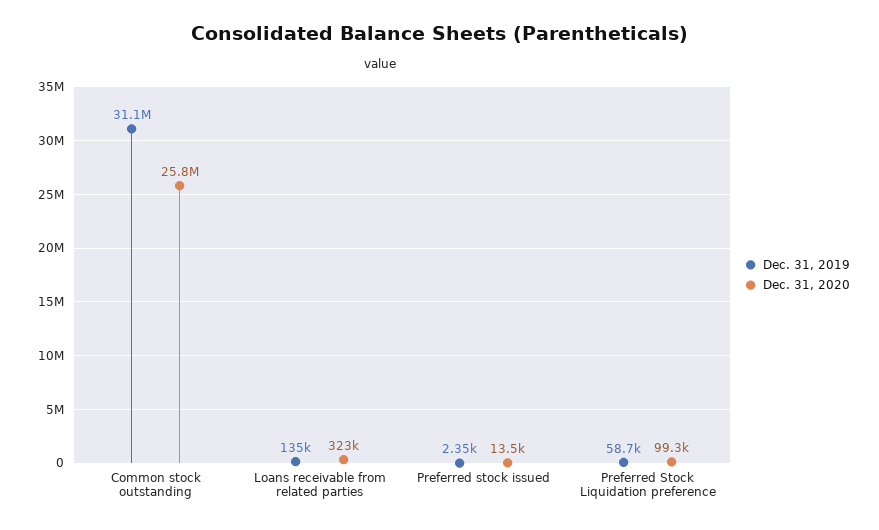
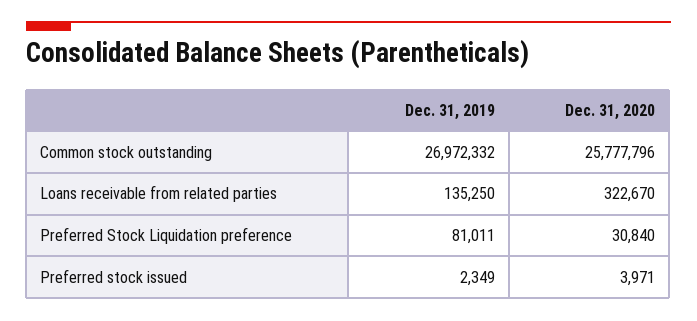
  {
    "Dec. 31, 2019": {
-     "Common stock outstanding": 31100000,
+     "Common stock outstanding": 26972332,
      "Loans receivable from related parties": 135250,
      "Preferred stock issued": 2349,
-     "Preferred Stock Liquidation preference": 58700
+     "Preferred Stock Liquidation preference": 81011
    },
    "Dec. 31, 2020": {
      "Common stock outstanding": 25777796,
      "Loans receivable from related parties": 322670,
-     "Preferred stock issued": 13500,
+     "Preferred stock issued": 3971,
-     "Preferred Stock Liquidation preference": 99300
+     "Preferred Stock Liquidation preference": 30840
    }
  }

